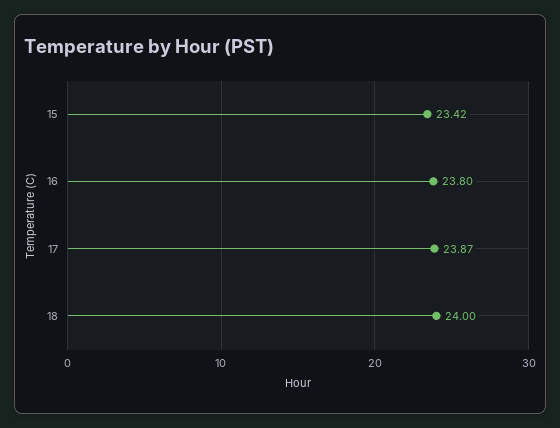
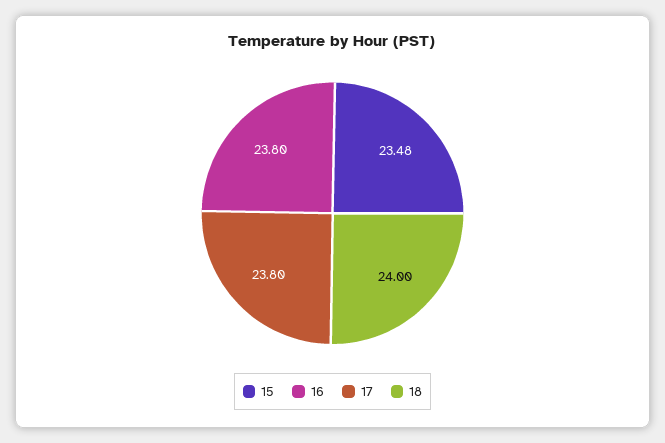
  {
-   "15": 23.42,
+   "15": 23.48,
    "16": 23.8,
-   "17": 23.87,
+   "17": 23.8,
    "18": 24
  }

